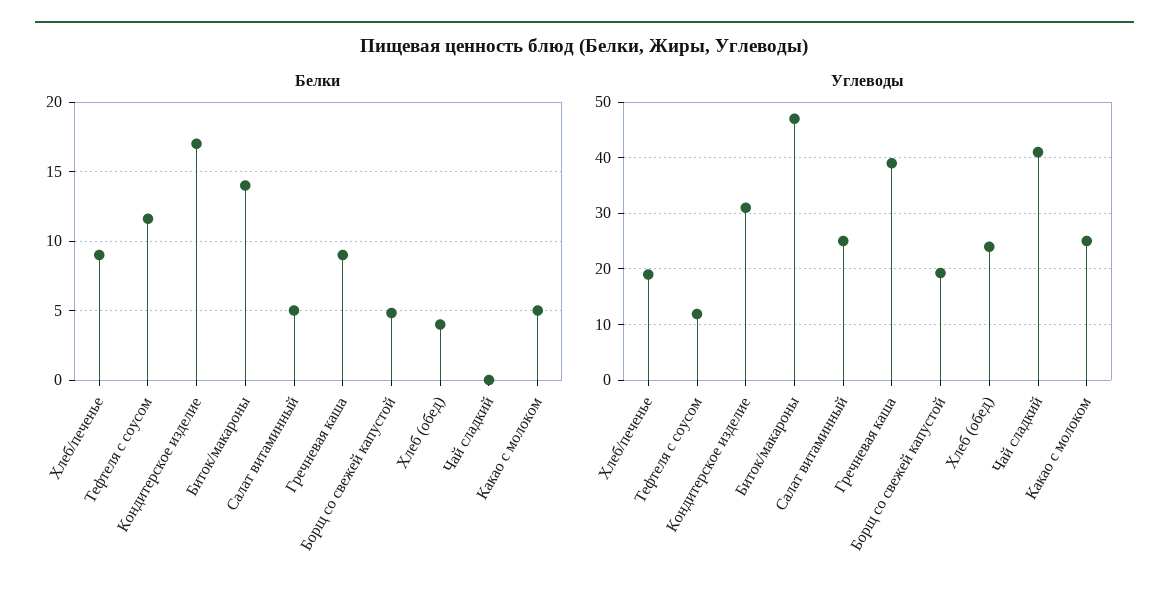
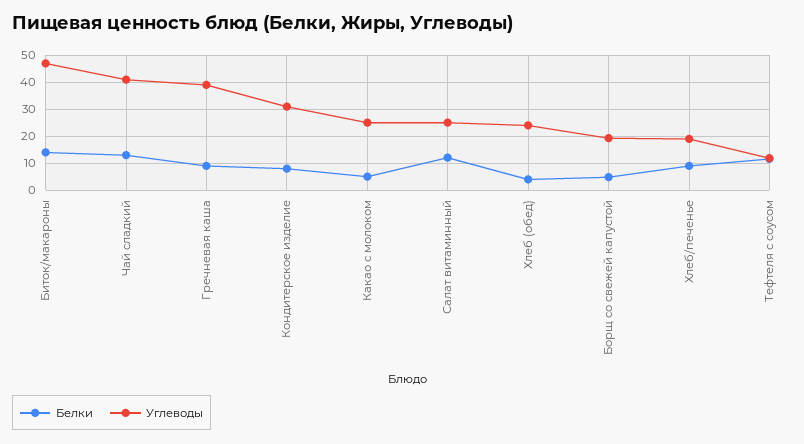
  {
    "Белки": {
      "Хлеб/печенье": 9,
      "Тефтеля с соусом": 11.5,
-     "Кондитерское изделие": 17,
+     "Кондитерское изделие": 7.5,
      "Биток/макароны": 14,
-     "Салат витаминный": 5,
+     "Салат витаминный": 12.5,
      "Гречневая каша": 9,
      "Борщ со свежей капустой": 5,
      "Хлеб (обед)": 4,
-     "Чай сладкий": 0,
+     "Чай сладкий": 12.5,
      "Какао с молоком": 5
    },
    "Углеводы": {
      "Хлеб/печенье": 20,
      "Тефтеля с соусом": 12,
      "Кондитерское изделие": 32,
      "Биток/макароны": 48,
      "Салат витаминный": 26,
      "Гречневая каша": 40,
      "Борщ со свежей капустой": 20,
      "Хлеб (обед)": 24,
      "Чай сладкий": 42,
      "Какао с молоком": 26
    }
  }

